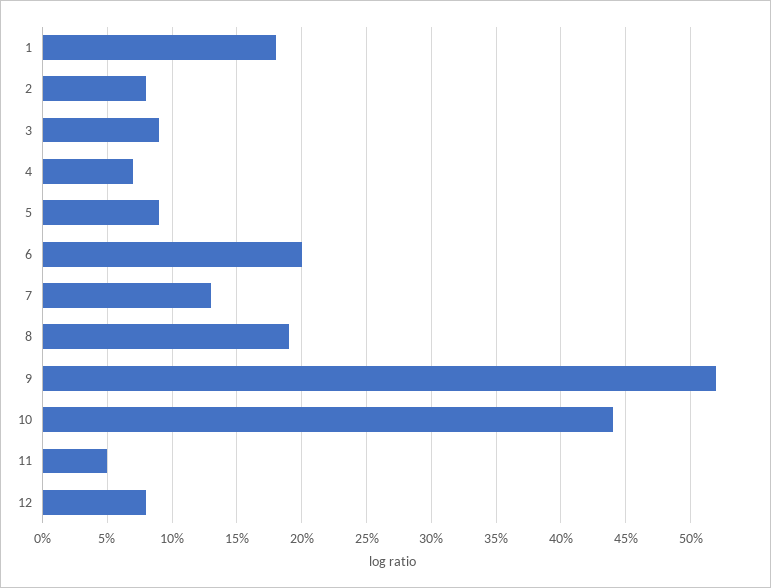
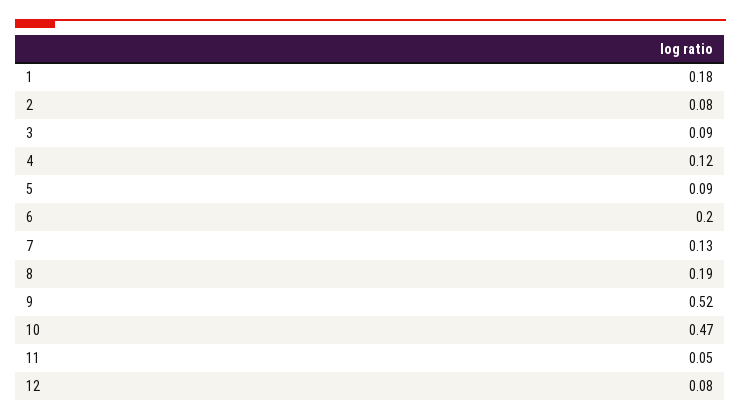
  {
    "1": 0.18,
    "2": 0.08,
    "3": 0.09,
-   "4": 0.07,
+   "4": 0.12,
    "5": 0.09,
    "6": 0.2,
    "7": 0.13,
    "8": 0.19,
    "9": 0.52,
-   "10": 0.44,
+   "10": 0.47,
    "11": 0.05,
    "12": 0.08
  }

